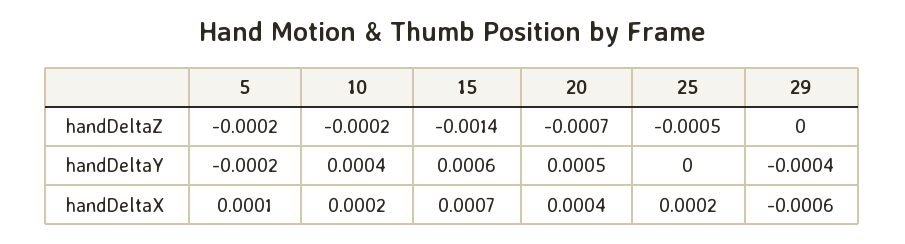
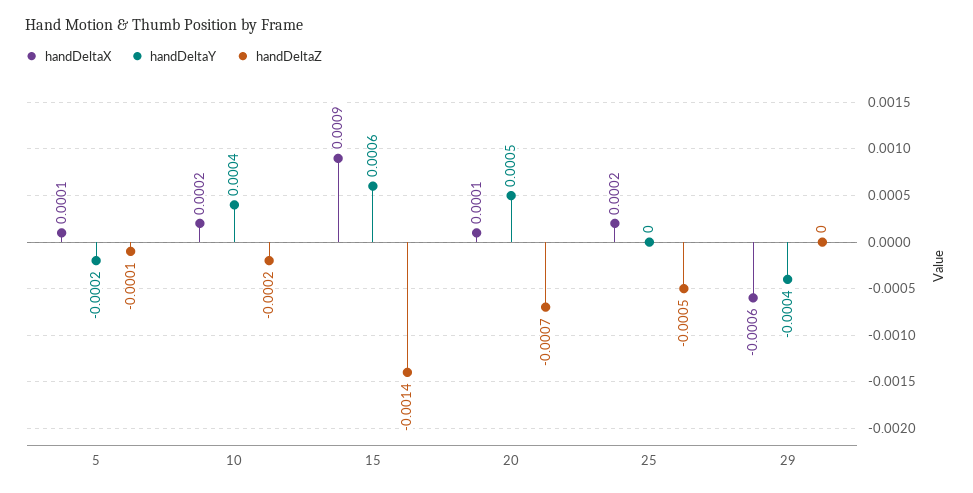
  {
    "handDeltaZ": {
-     "5": -0.0002,
+     "5": -0.0001,
      "10": -0.0002,
      "15": -0.0014,
      "20": -0.0007,
      "25": -0.0005,
      "29": 0
    },
    "handDeltaY": {
      "5": -0.0002,
      "10": 0.0004,
      "15": 0.0006,
      "20": 0.0005,
      "25": 0,
      "29": -0.0004
    },
    "handDeltaX": {
      "5": 0.0001,
      "10": 0.0002,
-     "15": 0.0007,
+     "15": 0.0009,
-     "20": 0.0004,
+     "20": 0.0001,
      "25": 0.0002,
      "29": -0.0006
    }
  }

